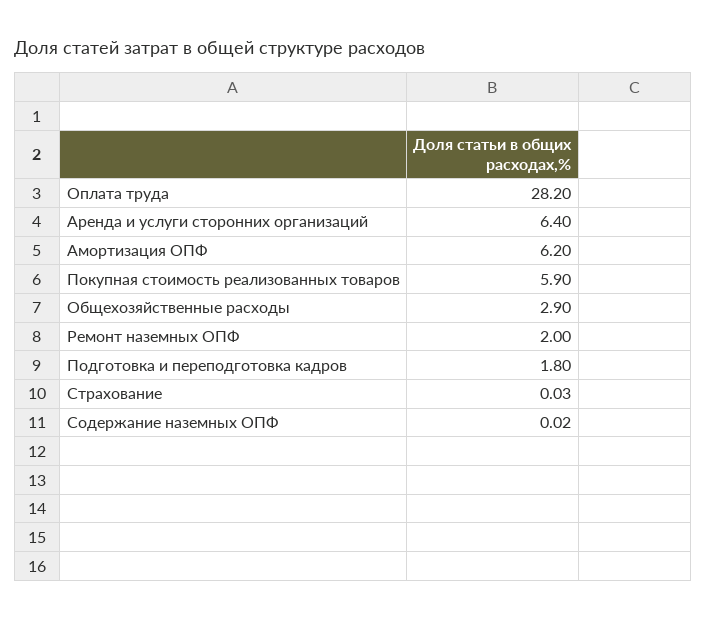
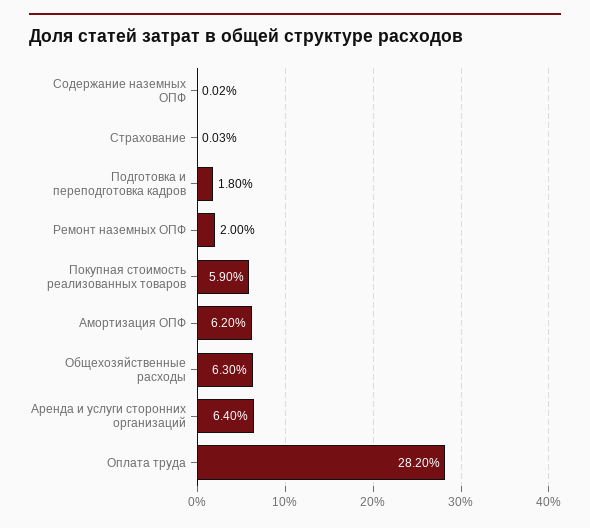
  {
    "Оплата труда": 28.2,
    "Аренда и услуги сторонних организаций": 6.4,
    "Амортизация ОПФ": 6.2,
    "Покупная стоимость реализованных товаров": 5.9,
-   "Общехозяйственные расходы": 2.9,
+   "Общехозяйственные расходы": 6.3,
    "Ремонт наземных ОПФ": 2,
    "Подготовка и переподготовка кадров": 1.8,
    "Страхование": 0.03,
    "Содержание наземных ОПФ": 0.02
  }

